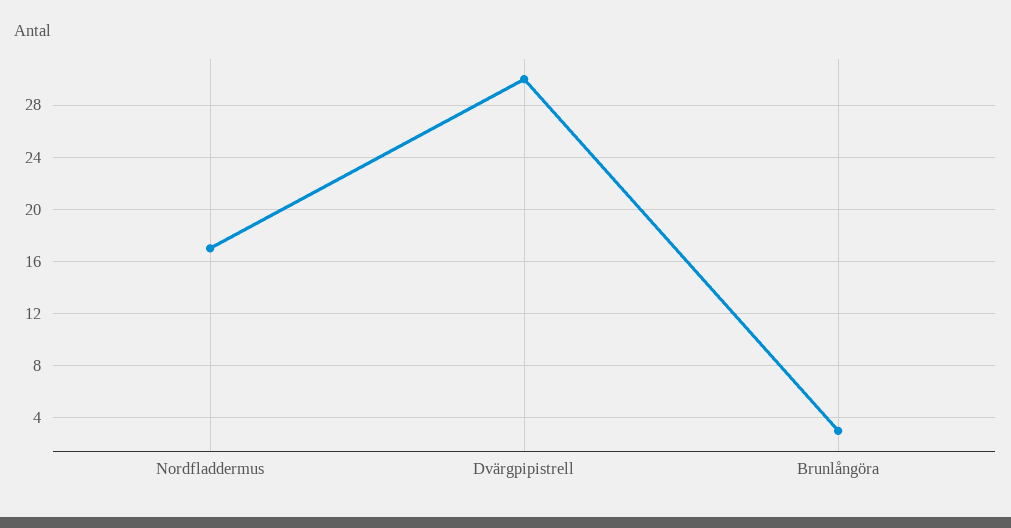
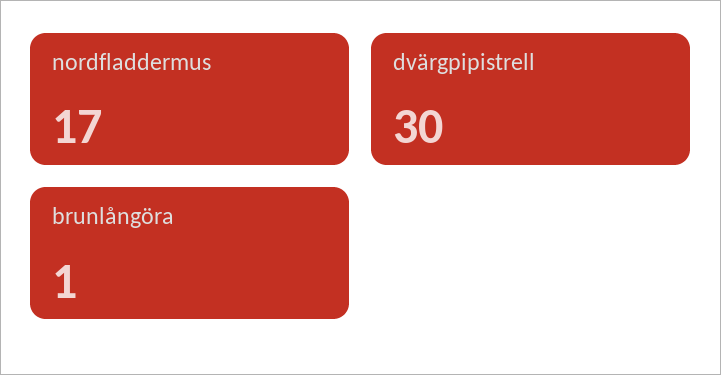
  {
    "Nordfladdermus": 17,
    "Dvärgpipistrell": 30,
-   "Brunlångöra": 3
+   "Brunlångöra": 1
  }

